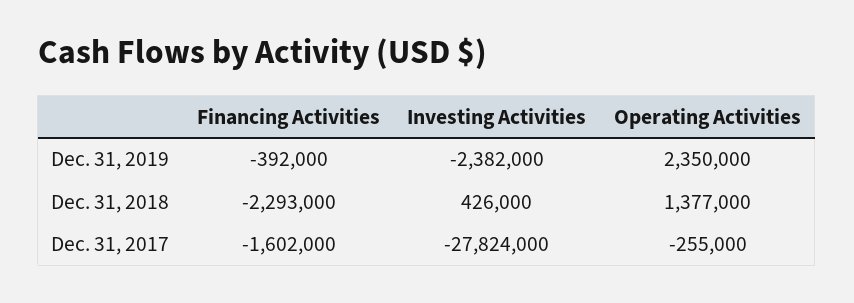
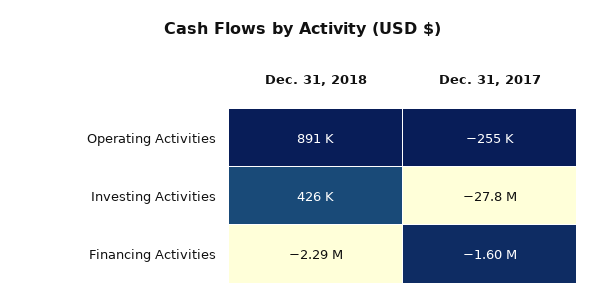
  {
    "Financing Activities": {
-     "Dec. 31, 2019": -392000,
      "Dec. 31, 2018": -2293000,
      "Dec. 31, 2017": -1602000
    },
    "Investing Activities": {
-     "Dec. 31, 2019": -2382000,
      "Dec. 31, 2018": 426000,
      "Dec. 31, 2017": -27824000
    },
    "Operating Activities": {
-     "Dec. 31, 2019": 2350000,
-     "Dec. 31, 2018": 1377000,
+     "Dec. 31, 2018": 891000,
      "Dec. 31, 2017": -255000
    }
  }

